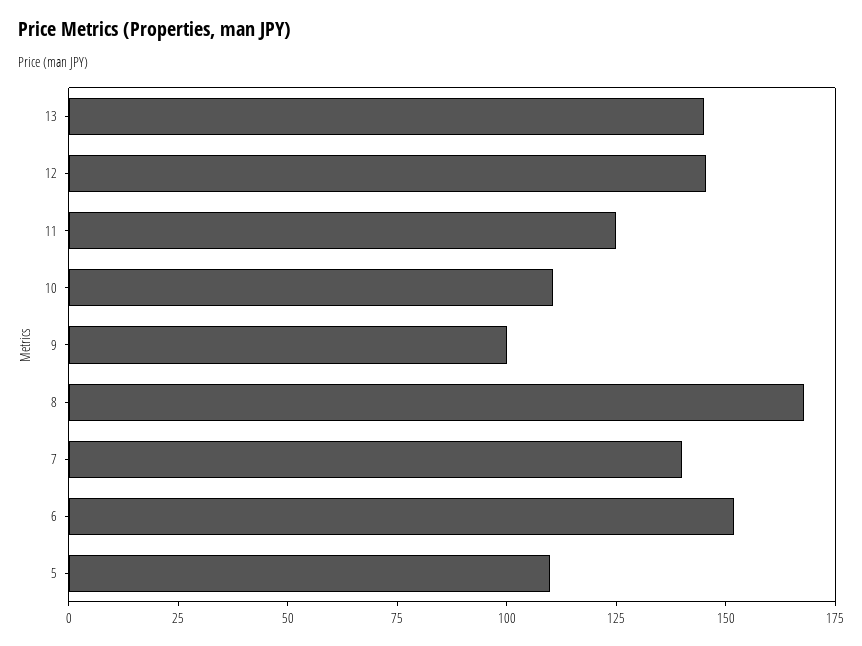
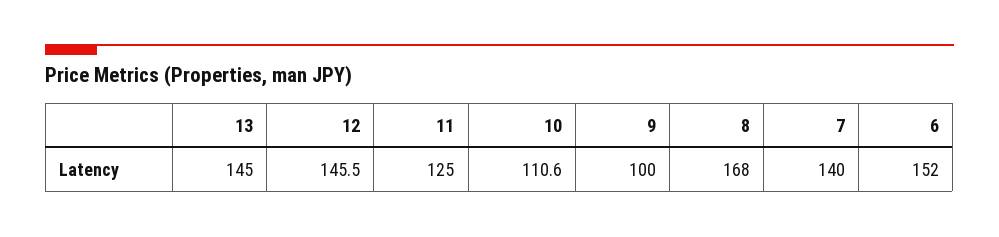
  {
    "13": 145,
    "12": 145.5,
    "11": 125,
    "10": 110.6,
    "9": 100,
    "8": 168,
    "7": 140,
-   "6": 152,
+   "6": 152
-   "5": 110
  }

